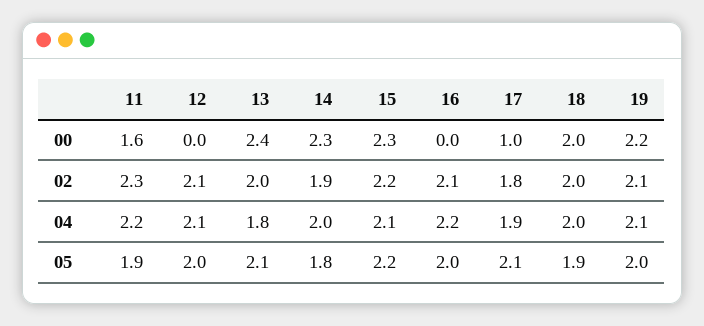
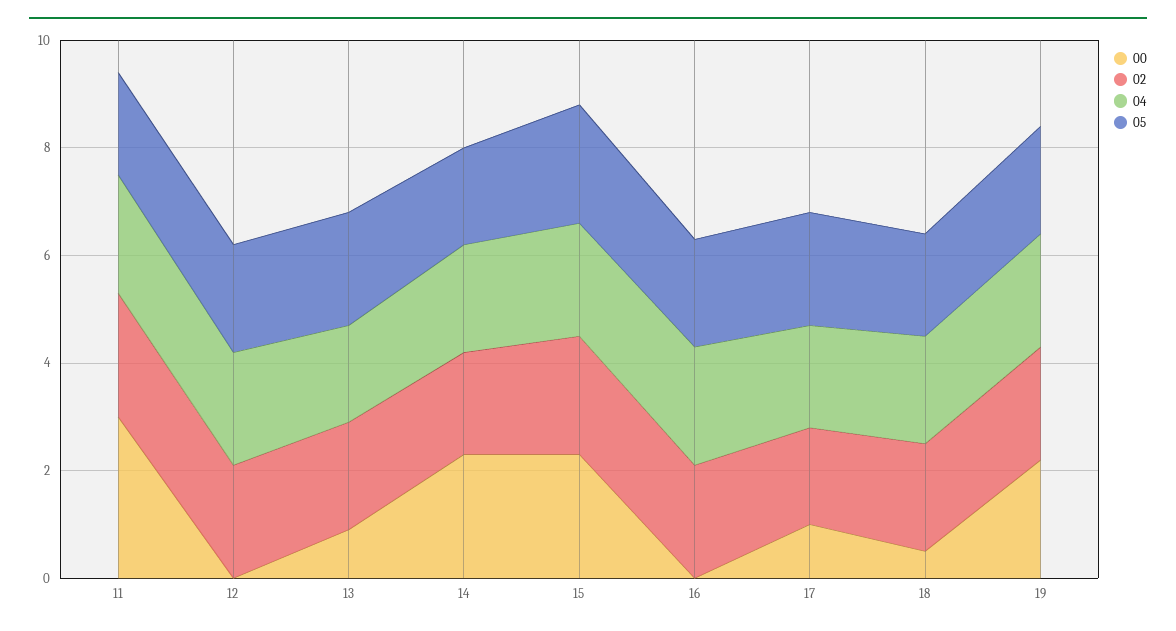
  {
    "00": {
-     "11": 1.6,
+     "11": 3,
      "12": 0,
-     "13": 2.4,
+     "13": 1,
      "14": 2.3,
      "15": 2.3,
      "16": 0,
      "17": 1,
-     "18": 2,
+     "18": 0.5,
      "19": 2.2
    },
    "02": {
      "11": 2.3,
      "12": 2.1,
      "13": 2,
      "14": 1.9,
      "15": 2.2,
      "16": 2.1,
      "17": 1.8,
      "18": 2,
      "19": 2.1
    },
    "04": {
      "11": 2.2,
      "12": 2.1,
      "13": 1.8,
      "14": 2,
      "15": 2.1,
      "16": 2.2,
      "17": 1.9,
      "18": 2,
      "19": 2.1
    },
    "05": {
      "11": 1.9,
      "12": 2,
      "13": 2.1,
      "14": 1.8,
      "15": 2.2,
      "16": 2,
      "17": 2.1,
      "18": 1.9,
      "19": 2
    }
  }

